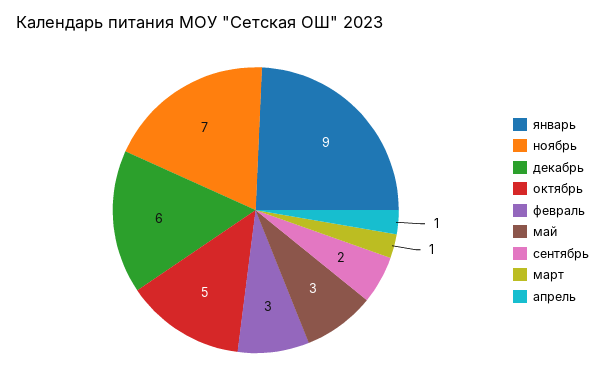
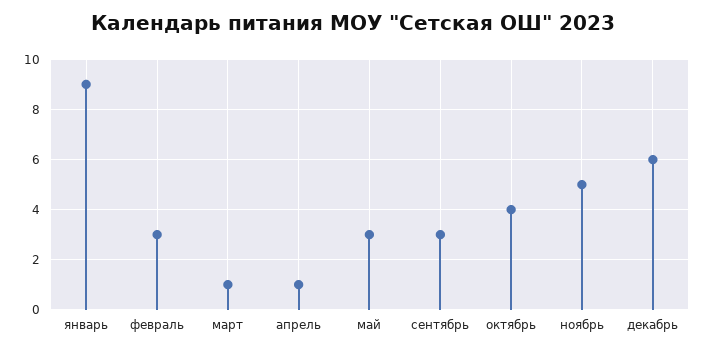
  {
    "январь": 9,
-   "ноябрь": 7,
+   "ноябрь": 5,
    "декабрь": 6,
-   "октябрь": 5,
+   "октябрь": 4,
    "февраль": 3,
    "май": 3,
-   "сентябрь": 2,
+   "сентябрь": 3,
    "март": 1,
    "апрель": 1
  }

